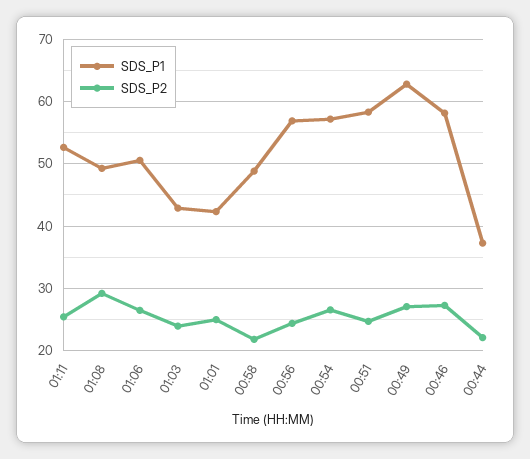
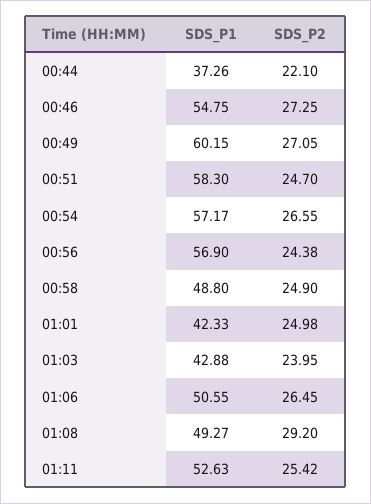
  {
    "SDS_P1": {
      "01:11": 52.63,
      "01:08": 49.27,
      "01:06": 50.55,
      "01:03": 42.88,
      "01:01": 42.33,
      "00:58": 48.8,
      "00:56": 56.9,
      "00:54": 57.17,
      "00:51": 58.3,
-     "00:49": 63,
+     "00:49": 60.15,
-     "00:46": 58,
+     "00:46": 54.75,
      "00:44": 37.26
    },
    "SDS_P2": {
      "01:11": 25.42,
      "01:08": 29.2,
      "01:06": 26.45,
      "01:03": 23.95,
      "01:01": 24.98,
-     "00:58": 22,
+     "00:58": 24.9,
      "00:56": 24.38,
      "00:54": 26.55,
      "00:51": 24.7,
      "00:49": 27.05,
      "00:46": 27.25,
      "00:44": 22.1
    }
  }

